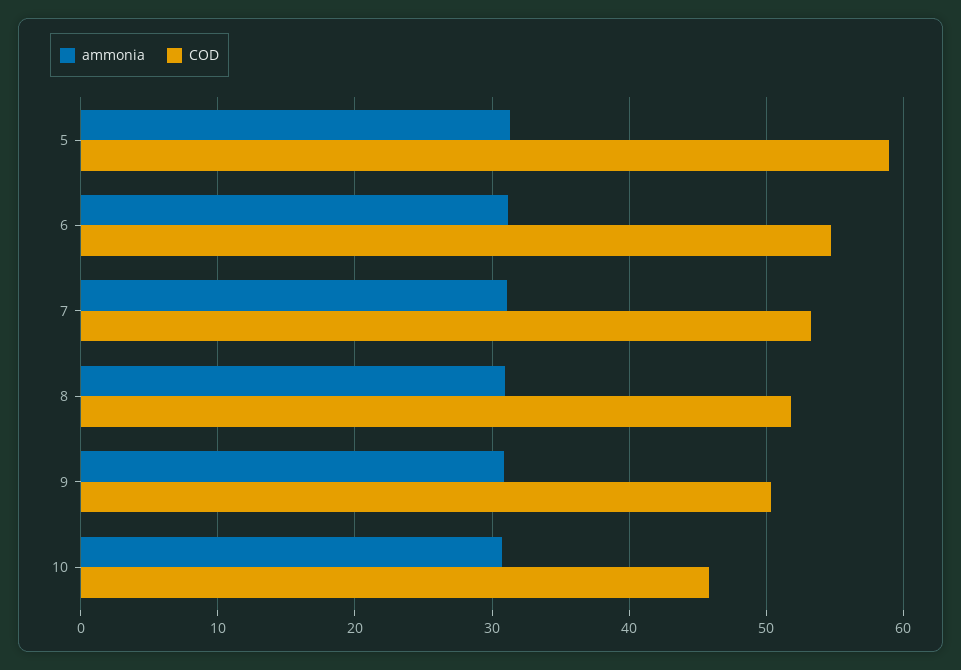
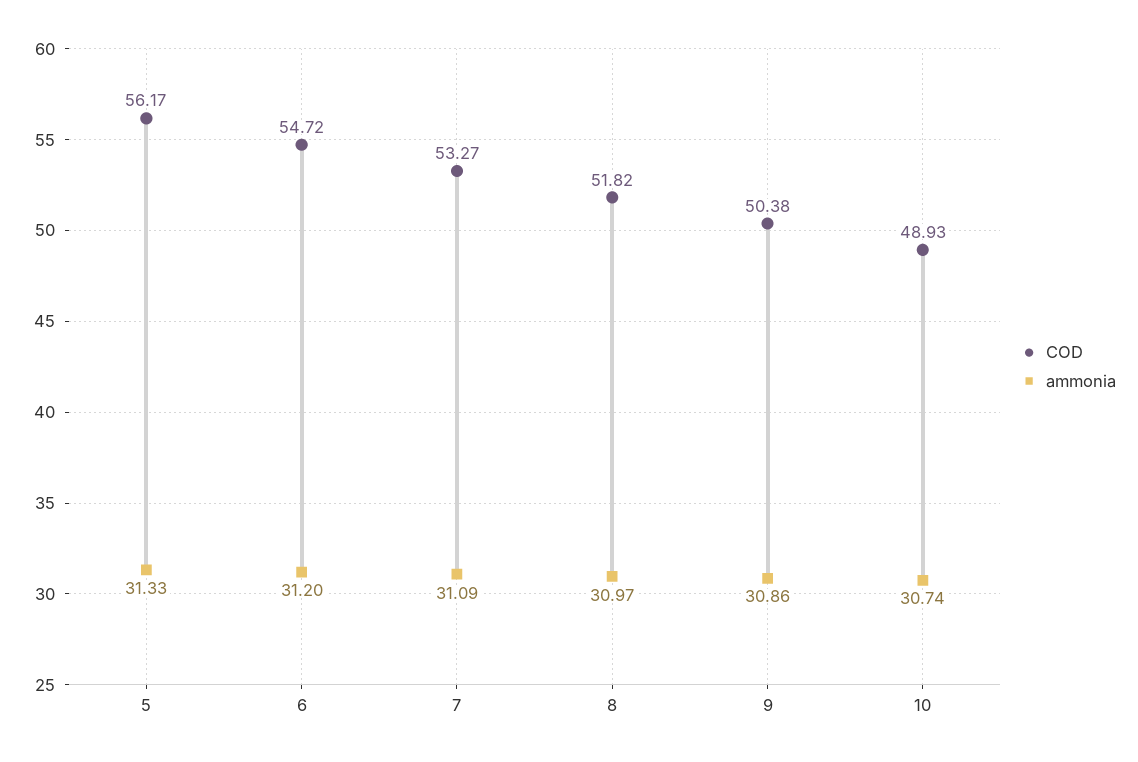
  {
    "ammonia": {
      "5": 31.33,
      "6": 31.2,
      "7": 31.09,
      "8": 30.97,
      "9": 30.86,
      "10": 30.74
    },
    "COD": {
-     "5": 59,
+     "5": 56.17,
      "6": 54.72,
      "7": 53.27,
      "8": 51.82,
      "9": 50.38,
-     "10": 46
+     "10": 48.93
    }
  }

